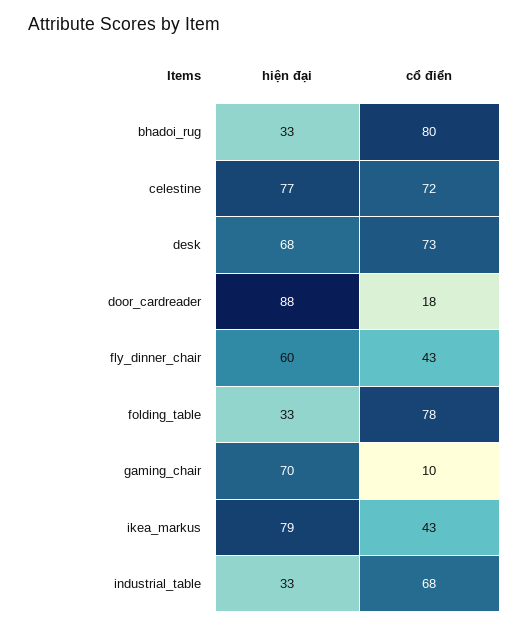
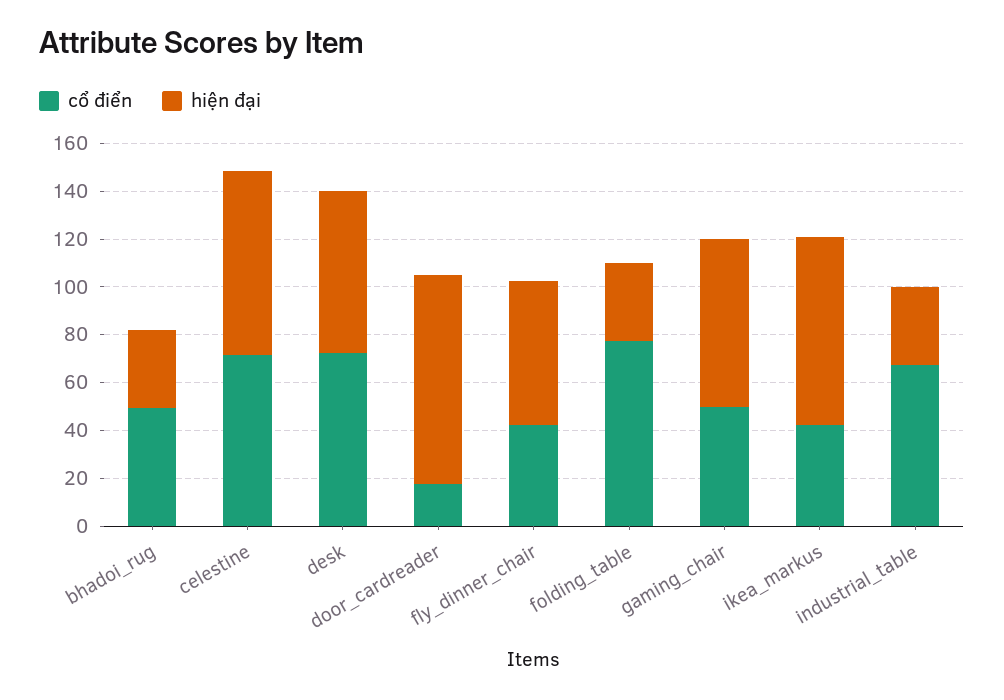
  {
    "hiện đại": {
      "bhadoi_rug": 33,
      "celestine": 77,
      "desk": 68,
      "door_cardreader": 88,
      "fly_dinner_chair": 60,
      "folding_table": 33,
      "gaming_chair": 70,
      "ikea_markus": 79,
      "industrial_table": 33
    },
    "cổ điển": {
-     "bhadoi_rug": 80,
+     "bhadoi_rug": 50,
      "celestine": 72,
      "desk": 73,
      "door_cardreader": 18,
      "fly_dinner_chair": 43,
      "folding_table": 78,
-     "gaming_chair": 10,
+     "gaming_chair": 50,
      "ikea_markus": 43,
      "industrial_table": 68
    }
  }

